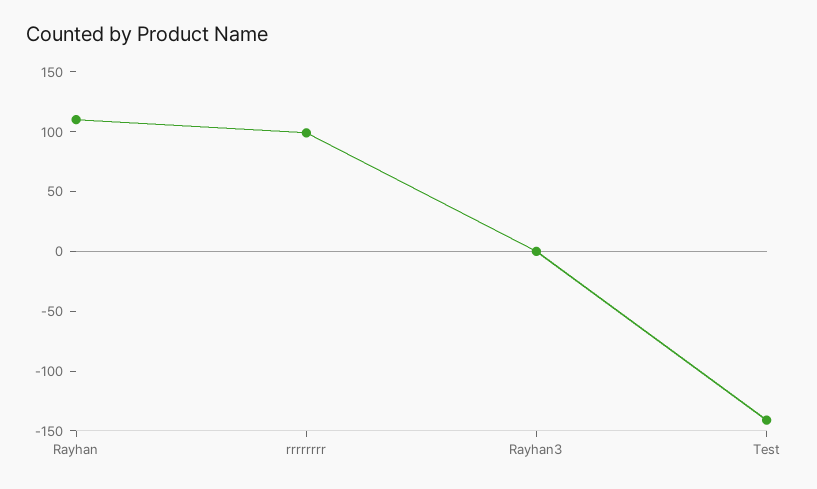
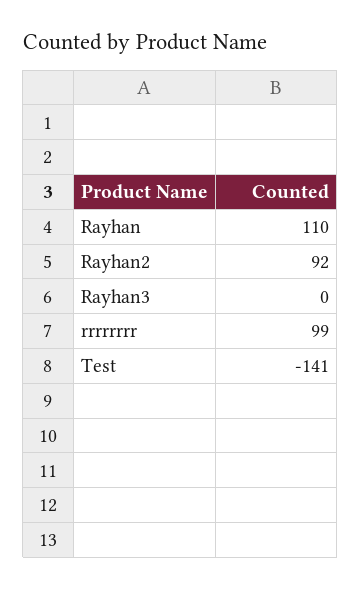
  {
    "Rayhan": 110,
    "rrrrrrrr": 99,
    "Rayhan3": 0,
-   "Test": -141
+   "Test": -141,
+   "Rayhan2": 92
  }

